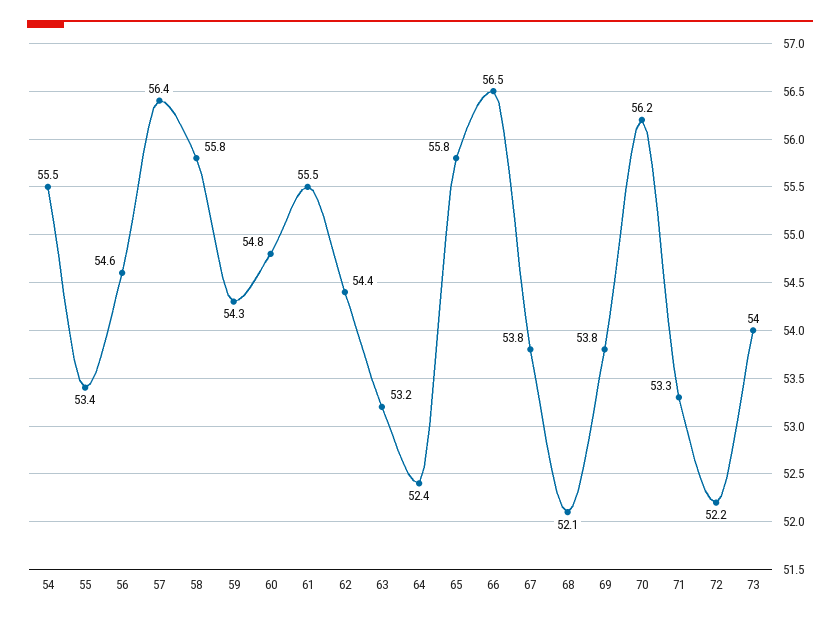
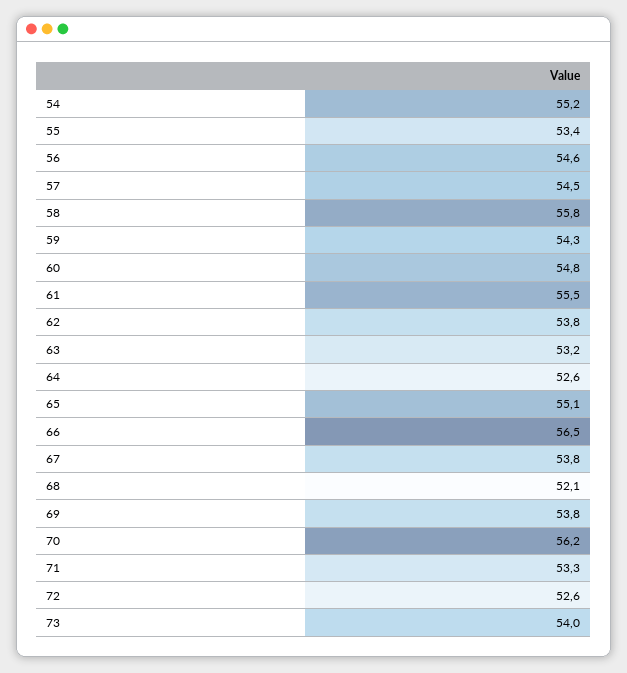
  {
-   "54": 55.5,
+   "54": 55.2,
    "55": 53.4,
    "56": 54.6,
-   "57": 56.4,
+   "57": 54.5,
    "58": 55.8,
    "59": 54.3,
    "60": 54.8,
    "61": 55.5,
-   "62": 54.4,
+   "62": 53.8,
    "63": 53.2,
-   "64": 52.4,
+   "64": 52.6,
-   "65": 55.8,
+   "65": 55.1,
    "66": 56.5,
    "67": 53.8,
    "68": 52.1,
    "69": 53.8,
    "70": 56.2,
    "71": 53.3,
-   "72": 52.2,
+   "72": 52.6,
    "73": 54
  }

